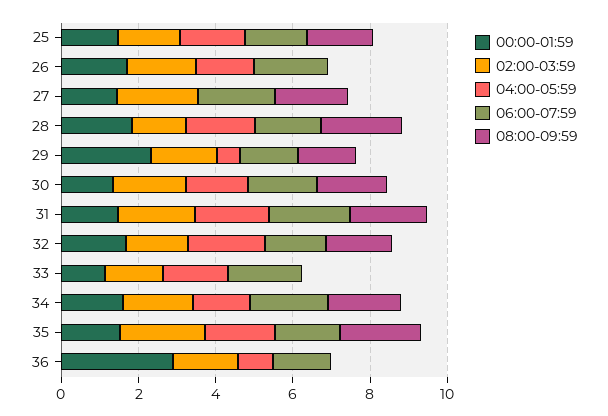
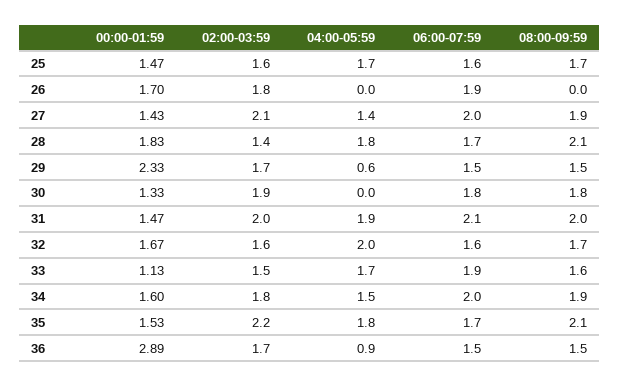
  {
    "00:00-01:59": {
      "25": 1.47,
      "26": 1.7,
      "27": 1.43,
      "28": 1.83,
      "29": 2.33,
      "30": 1.33,
      "31": 1.47,
      "32": 1.67,
      "33": 1.13,
      "34": 1.6,
      "35": 1.53,
      "36": 2.89
    },
    "02:00-03:59": {
      "25": 1.6,
      "26": 1.8,
      "27": 2.1,
      "28": 1.4,
      "29": 1.7,
      "30": 1.9,
      "31": 2,
      "32": 1.6,
      "33": 1.5,
      "34": 1.8,
      "35": 2.2,
      "36": 1.7
    },
    "04:00-05:59": {
      "25": 1.7,
-     "26": 1.5,
+     "26": 0,
-     "27": 0,
+     "27": 1.4,
      "28": 1.8,
      "29": 0.6,
-     "30": 1.5,
+     "30": 0,
      "31": 1.9,
      "32": 2,
      "33": 1.7,
      "34": 1.5,
      "35": 1.8,
      "36": 0.9
    },
    "06:00-07:59": {
      "25": 1.6,
      "26": 1.9,
      "27": 2,
      "28": 1.7,
      "29": 1.5,
      "30": 1.8,
      "31": 2.1,
      "32": 1.6,
      "33": 1.9,
      "34": 2,
      "35": 1.7,
      "36": 1.5
    },
    "08:00-09:59": {
      "25": 1.7,
      "26": 0,
      "27": 1.9,
      "28": 2.1,
      "29": 1.5,
      "30": 1.8,
      "31": 2,
      "32": 1.7,
-     "33": 0,
+     "33": 1.6,
      "34": 1.9,
      "35": 2.1,
-     "36": 0
+     "36": 1.5
    }
  }

